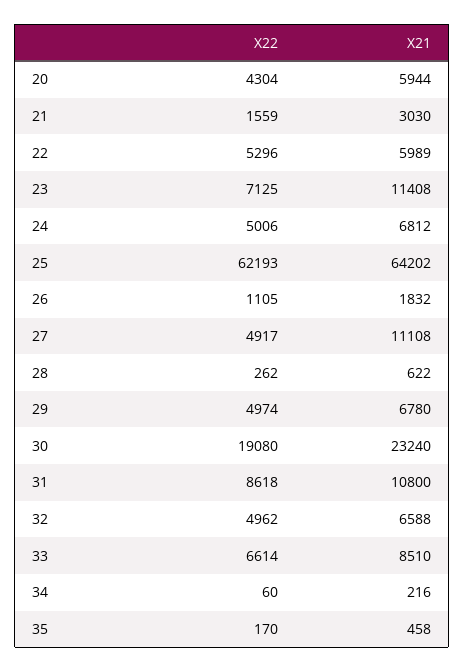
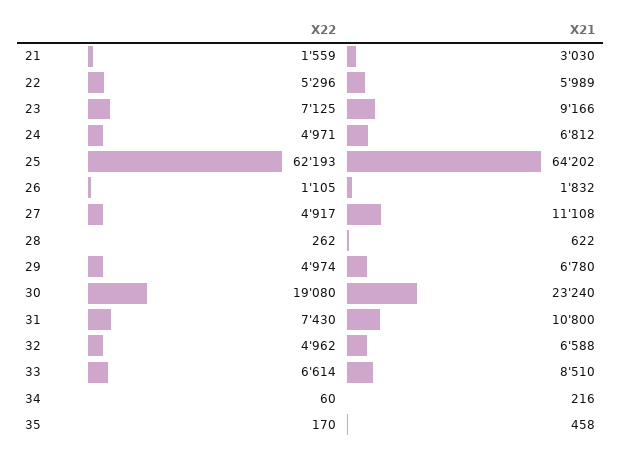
  {
    "X22": {
-     "20": 4304,
      "21": 1559,
      "22": 5296,
      "23": 7125,
-     "24": 5006,
+     "24": 4971,
      "25": 62193,
      "26": 1105,
      "27": 4917,
      "28": 262,
      "29": 4974,
      "30": 19080,
-     "31": 8618,
+     "31": 7430,
      "32": 4962,
      "33": 6614,
      "34": 60,
      "35": 170
    },
    "X21": {
-     "20": 5944,
      "21": 3030,
      "22": 5989,
-     "23": 11408,
+     "23": 9166,
      "24": 6812,
      "25": 64202,
      "26": 1832,
      "27": 11108,
      "28": 622,
      "29": 6780,
      "30": 23240,
      "31": 10800,
      "32": 6588,
      "33": 8510,
      "34": 216,
      "35": 458
    }
  }

